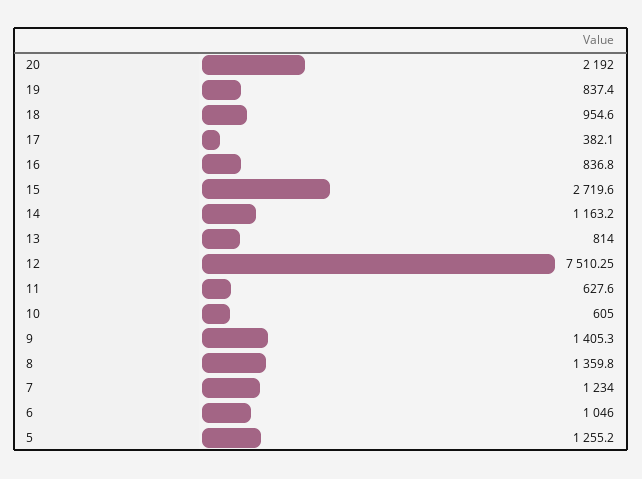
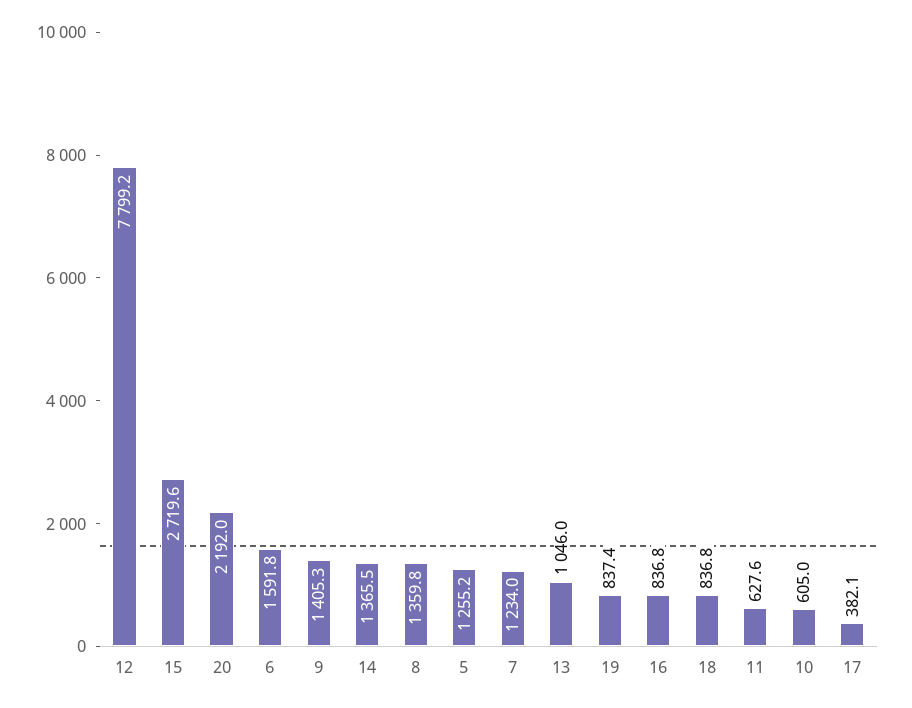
  {
    "20": 2192,
    "19": 837.4,
-   "18": 954.6,
+   "18": 836.8,
    "17": 382.1,
    "16": 836.8,
    "15": 2719.6,
-   "14": 1163.2,
+   "14": 1365.5,
-   "13": 814,
+   "13": 1046,
-   "12": 7510.25,
+   "12": 7799.2,
    "11": 627.6,
    "10": 605,
    "9": 1405.3,
    "8": 1359.8,
    "7": 1234,
-   "6": 1046,
+   "6": 1591.8,
    "5": 1255.2
  }

